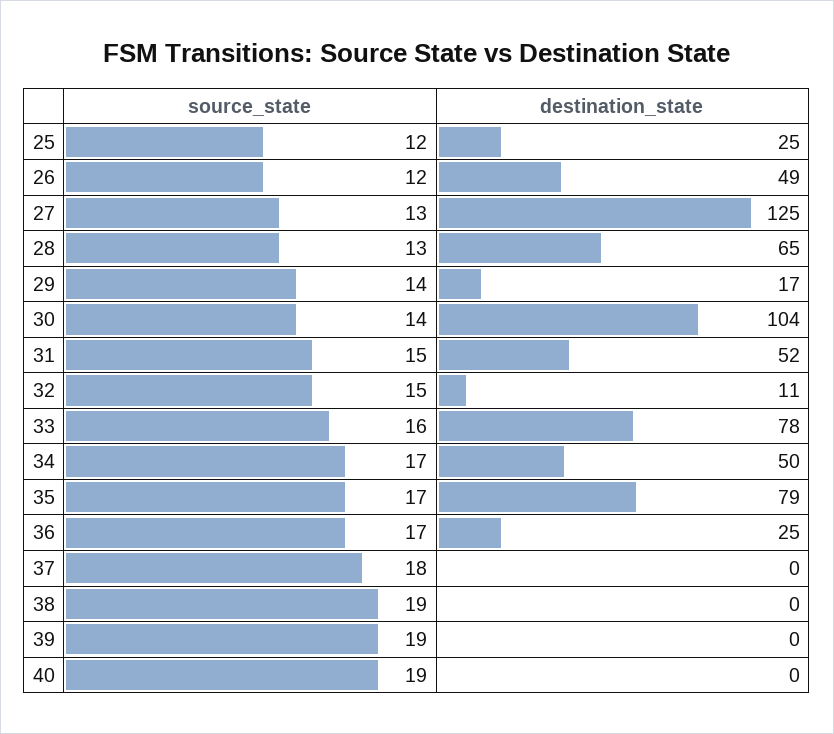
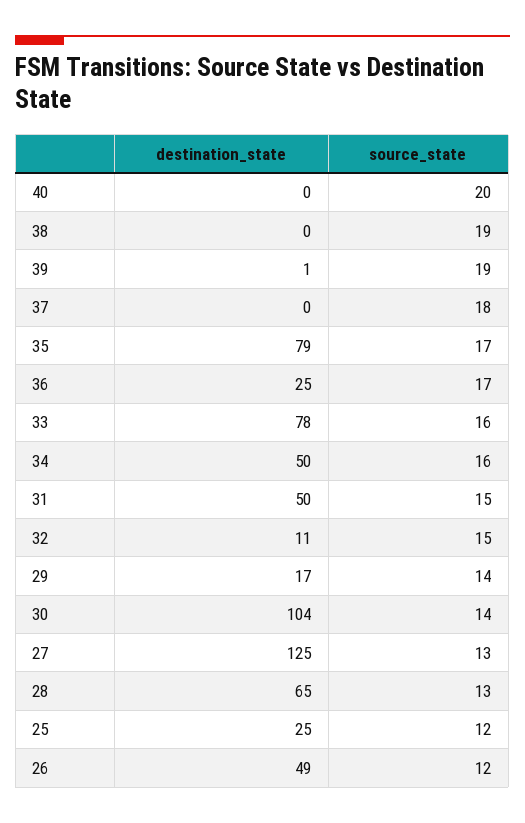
  {
    "source_state": {
      "25": 12,
      "26": 12,
      "27": 13,
      "28": 13,
      "29": 14,
      "30": 14,
      "31": 15,
      "32": 15,
      "33": 16,
-     "34": 17,
+     "34": 16,
      "35": 17,
      "36": 17,
      "37": 18,
      "38": 19,
      "39": 19,
-     "40": 19
+     "40": 20
    },
    "destination_state": {
      "25": 25,
      "26": 49,
      "27": 125,
      "28": 65,
      "29": 17,
      "30": 104,
-     "31": 52,
+     "31": 50,
      "32": 11,
      "33": 78,
      "34": 50,
      "35": 79,
      "36": 25,
      "37": 0,
      "38": 0,
-     "39": 0,
+     "39": 1,
      "40": 0
    }
  }

